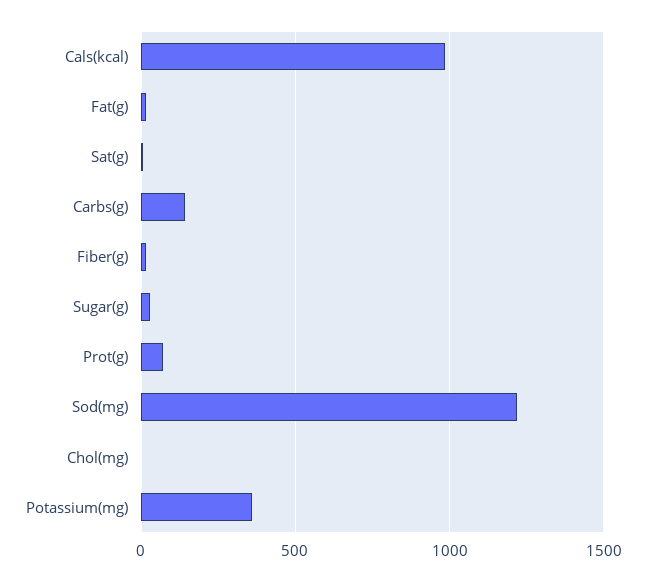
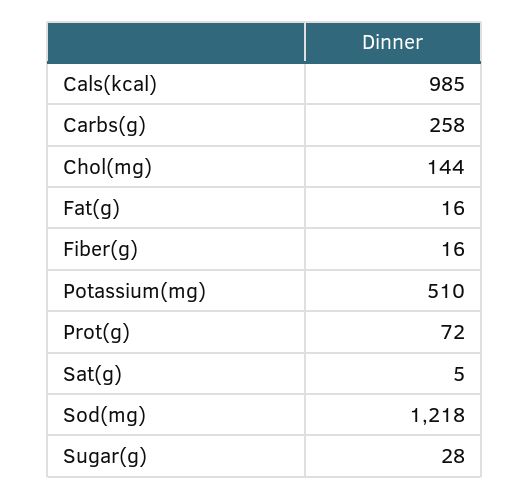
  {
    "Cals(kcal)": 985,
    "Fat(g)": 16,
    "Sat(g)": 5,
-   "Carbs(g)": 150,
+   "Carbs(g)": 258,
    "Fiber(g)": 16,
    "Sugar(g)": 28,
    "Prot(g)": 72,
    "Sod(mg)": 1218,
-   "Chol(mg)": 0,
+   "Chol(mg)": 144,
-   "Potassium(mg)": 350
+   "Potassium(mg)": 510
  }

